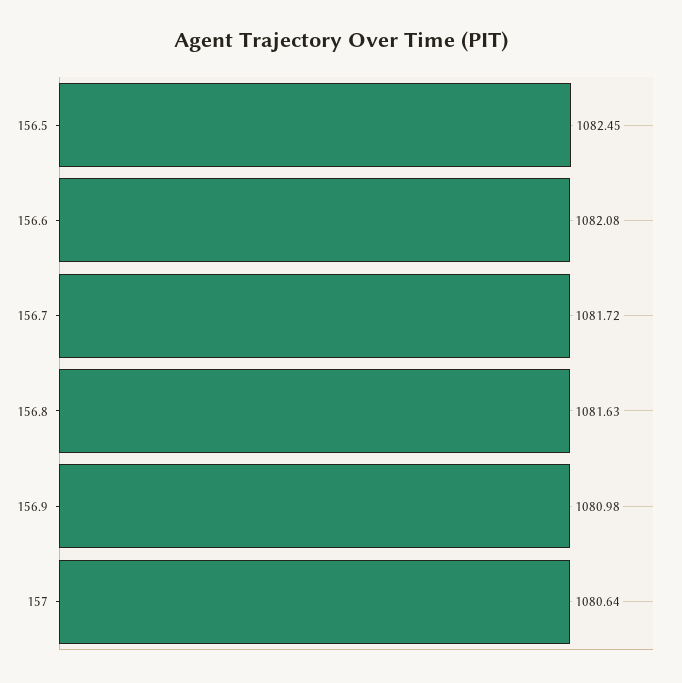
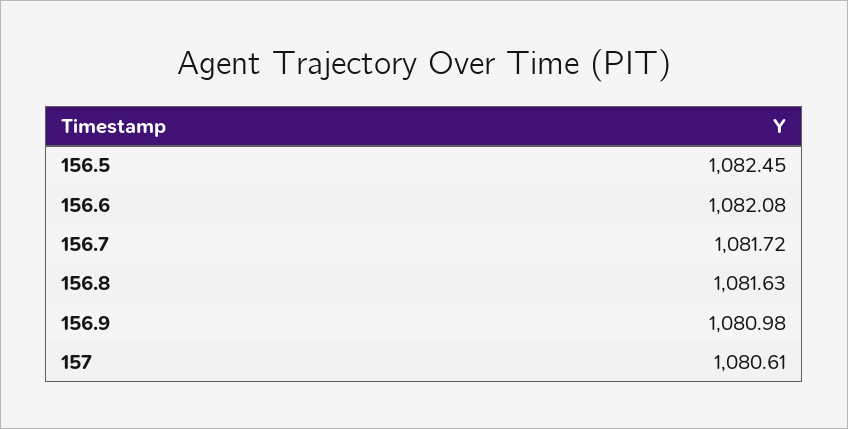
  {
    "156.5": 1082.45,
    "156.6": 1082.08,
    "156.7": 1081.72,
    "156.8": 1081.63,
    "156.9": 1080.98,
-   "157": 1080.64
+   "157": 1080.61
  }

